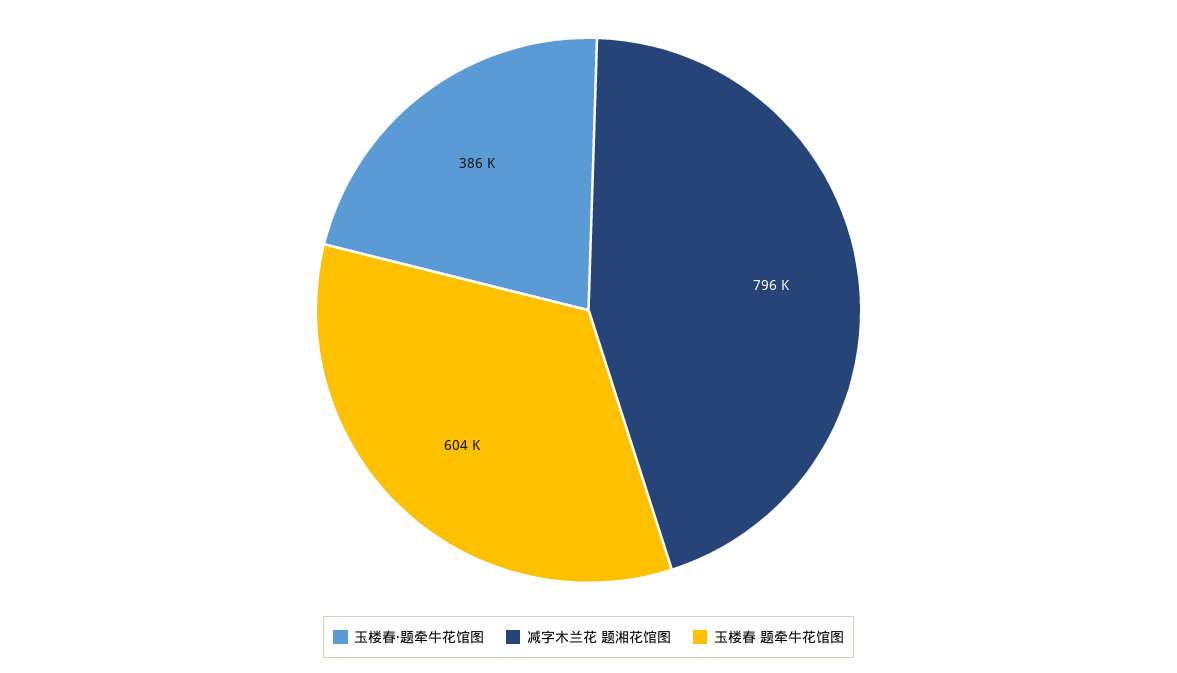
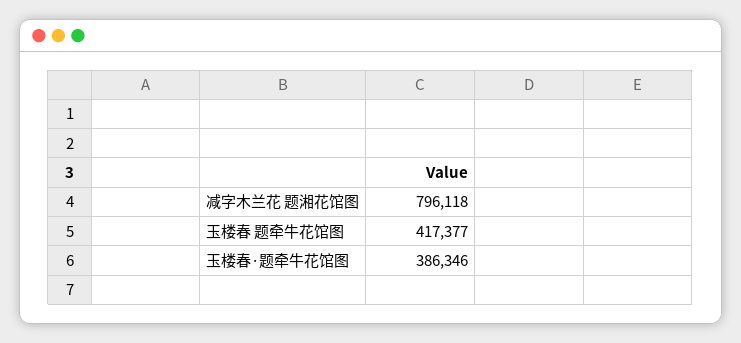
  {
    "玉楼春·题牵牛花馆图": 386346,
    "减字木兰花 题湘花馆图": 796118,
-   "玉楼春 题牵牛花馆图": 604000
+   "玉楼春 题牵牛花馆图": 417377
  }

